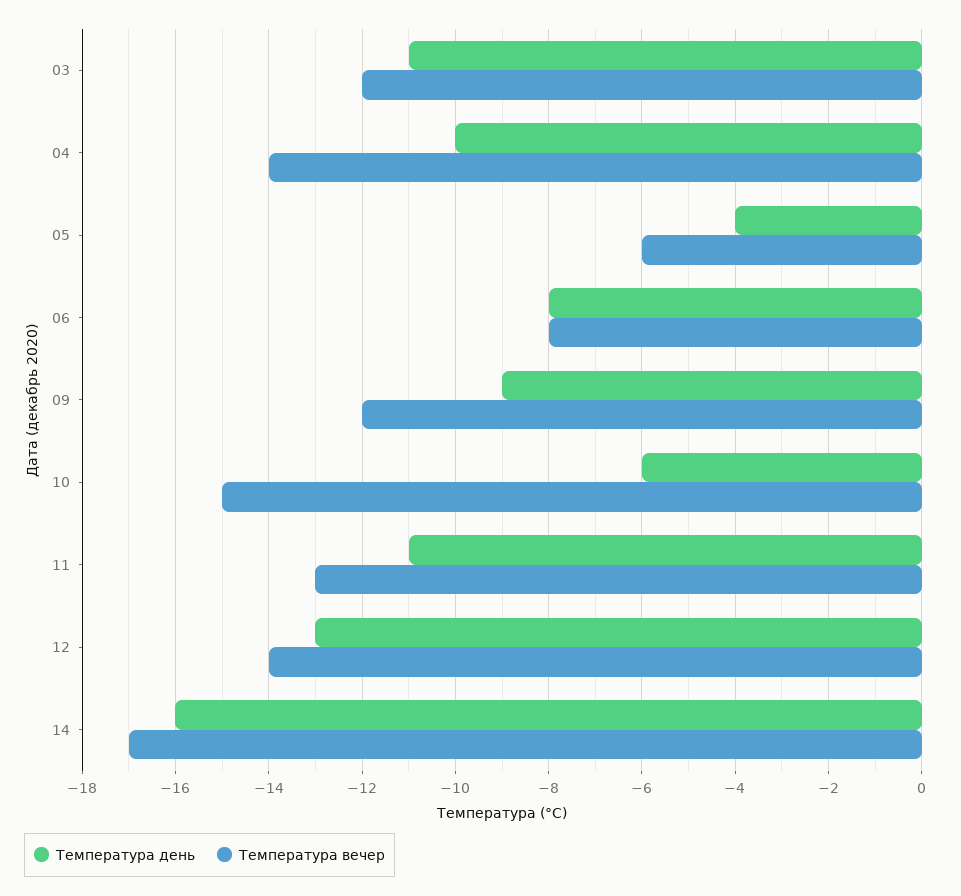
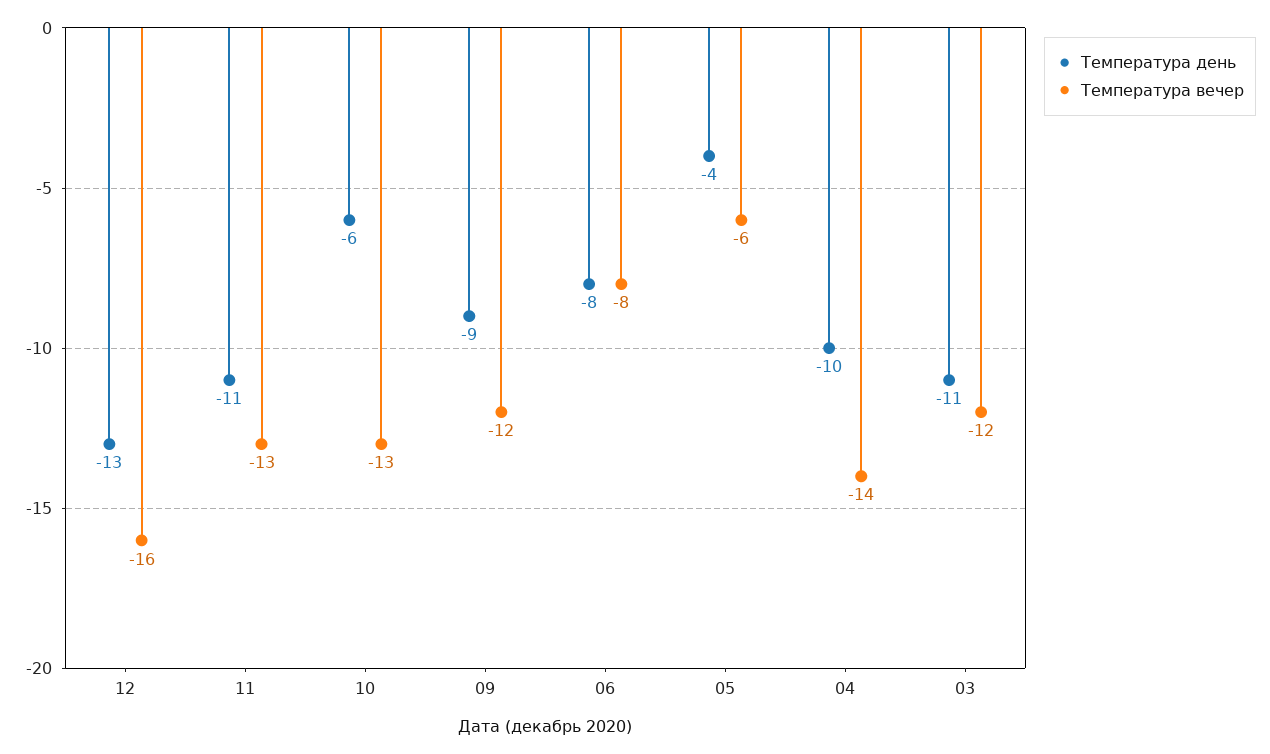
  {
    "Температура день": {
      "03": -11,
      "04": -10,
      "05": -4,
      "06": -8,
      "09": -9,
      "10": -6,
      "11": -11,
-     "12": -13,
+     "12": -13
-     "14": -16
    },
    "Температура вечер": {
      "03": -12,
      "04": -14,
      "05": -6,
      "06": -8,
      "09": -12,
-     "10": -15,
+     "10": -13,
      "11": -13,
-     "12": -14,
+     "12": -16
-     "14": -17
    }
  }

